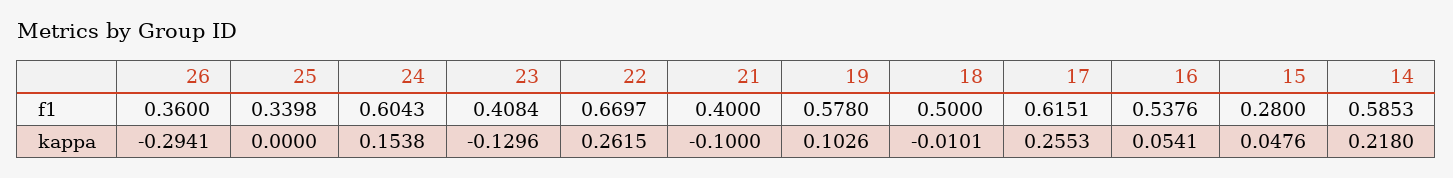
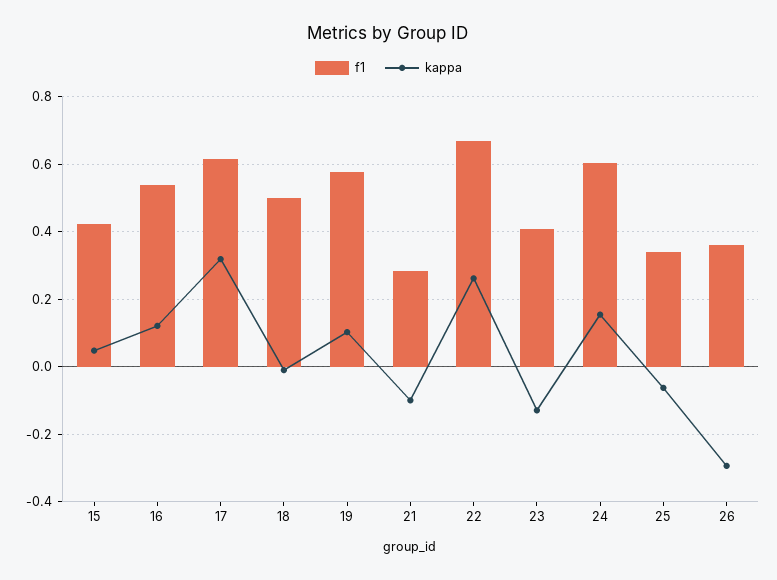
  {
    "f1": {
      "26": 0.36,
      "25": 0.3398,
      "24": 0.6043,
      "23": 0.4084,
      "22": 0.6697,
-     "21": 0.4,
+     "21": 0.28,
      "19": 0.578,
      "18": 0.5,
      "17": 0.6151,
      "16": 0.5376,
-     "15": 0.28,
+     "15": 0.42
-     "14": 0.5853
    },
    "kappa": {
      "26": -0.2941,
-     "25": 0,
+     "25": -0.06,
      "24": 0.1538,
      "23": -0.1296,
      "22": 0.2615,
      "21": -0.1,
      "19": 0.1026,
      "18": -0.0101,
-     "17": 0.2553,
+     "17": 0.32,
-     "16": 0.0541,
+     "16": 0.12,
-     "15": 0.0476,
+     "15": 0.0476
-     "14": 0.218
    }
  }

